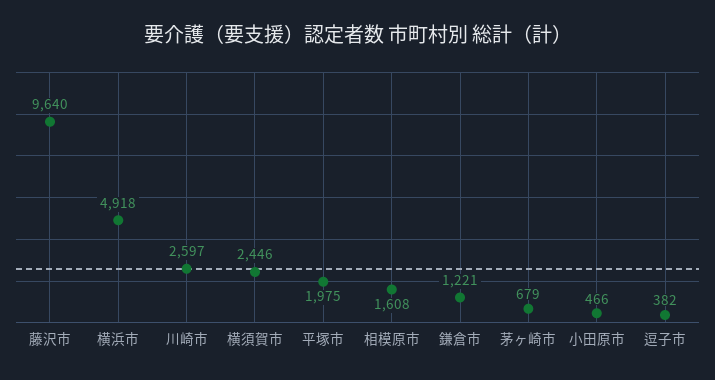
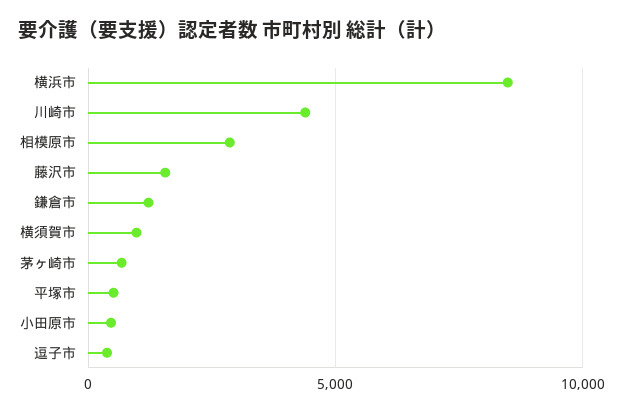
  {
-   "藤沢市": 9640,
+   "藤沢市": 1500,
-   "横浜市": 4918,
+   "横浜市": 8500,
-   "川崎市": 2597,
+   "川崎市": 4500,
-   "横須賀市": 2446,
+   "横須賀市": 1000,
-   "平塚市": 1975,
+   "平塚市": 500,
-   "相模原市": 1608,
+   "相模原市": 3000,
    "鎌倉市": 1221,
    "茅ヶ崎市": 679,
    "小田原市": 466,
    "逗子市": 382
  }

